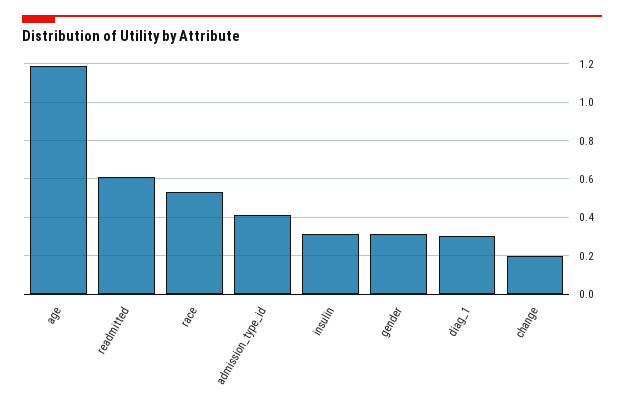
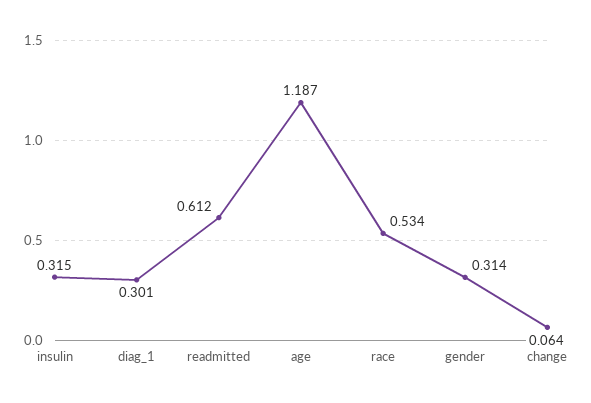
  {
    "age": 1.187,
    "readmitted": 0.612,
    "race": 0.534,
-   "admission_type_id": 0.4,
    "insulin": 0.315,
    "gender": 0.314,
    "diag_1": 0.301,
-   "change": 0.2
+   "change": 0.064
  }

